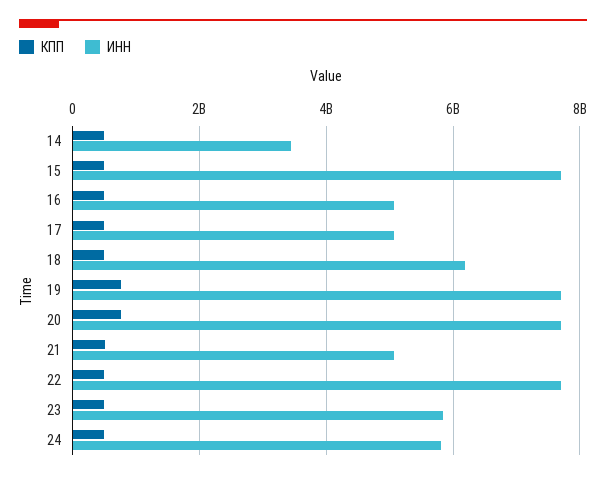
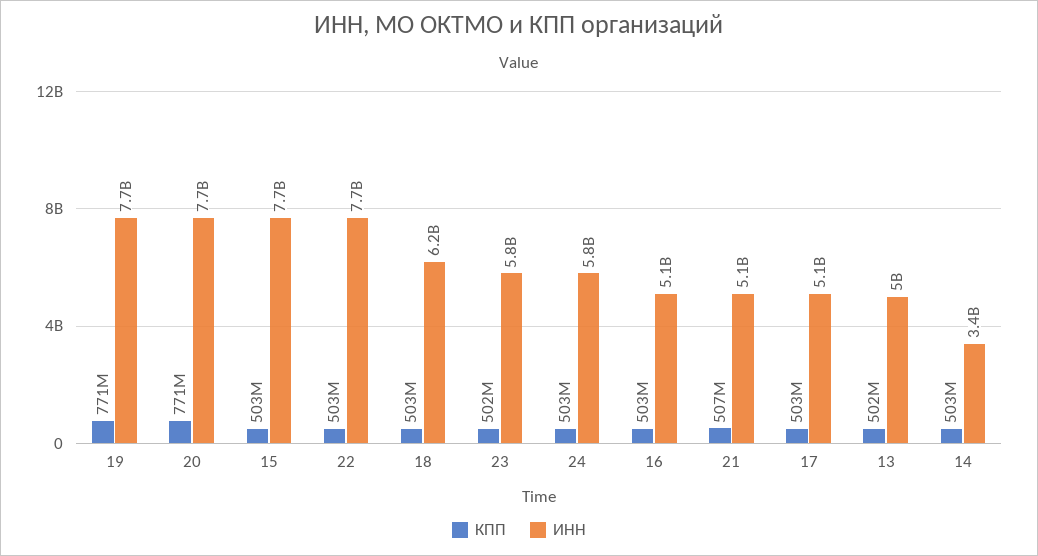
  {
    "КПП": {
      "14": 503000000,
      "15": 503000000,
      "16": 503000000,
      "17": 503000000,
      "18": 503000000,
      "19": 771000000,
      "20": 771000000,
      "21": 507000000,
      "22": 503000000,
      "23": 502000000,
-     "24": 503000000
+     "24": 503000000,
+     "13": 502000000
    },
    "ИНН": {
      "14": 3400000000,
      "15": 7700000000,
      "16": 5100000000,
      "17": 5100000000,
      "18": 6200000000,
      "19": 7700000000,
      "20": 7700000000,
      "21": 5100000000,
      "22": 7700000000,
      "23": 5800000000,
-     "24": 5800000000
+     "24": 5800000000,
+     "13": 5000000000
    }
  }

